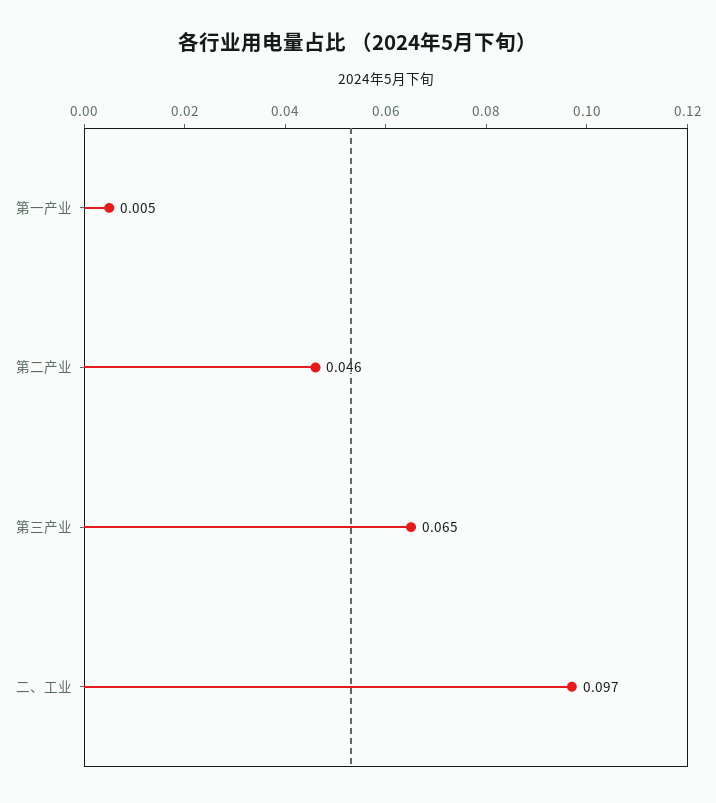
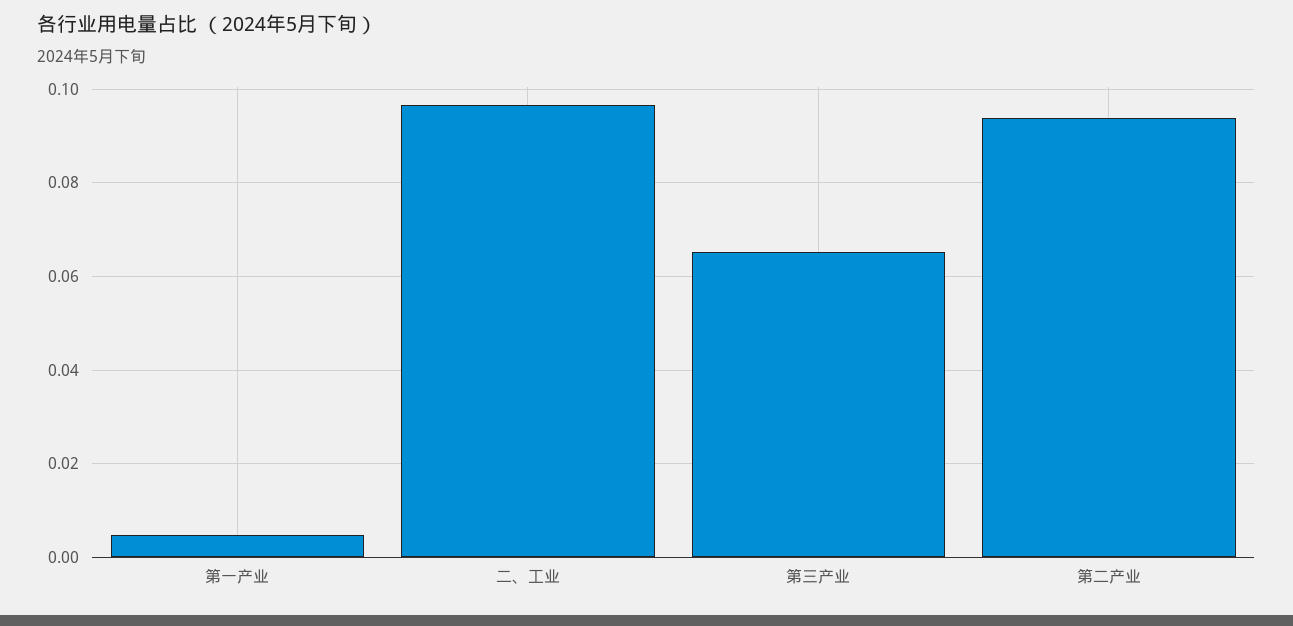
  {
    "第一产业": 0.005,
-   "第二产业": 0.046,
+   "第二产业": 0.094,
    "第三产业": 0.065,
    "二、工业": 0.097
  }

